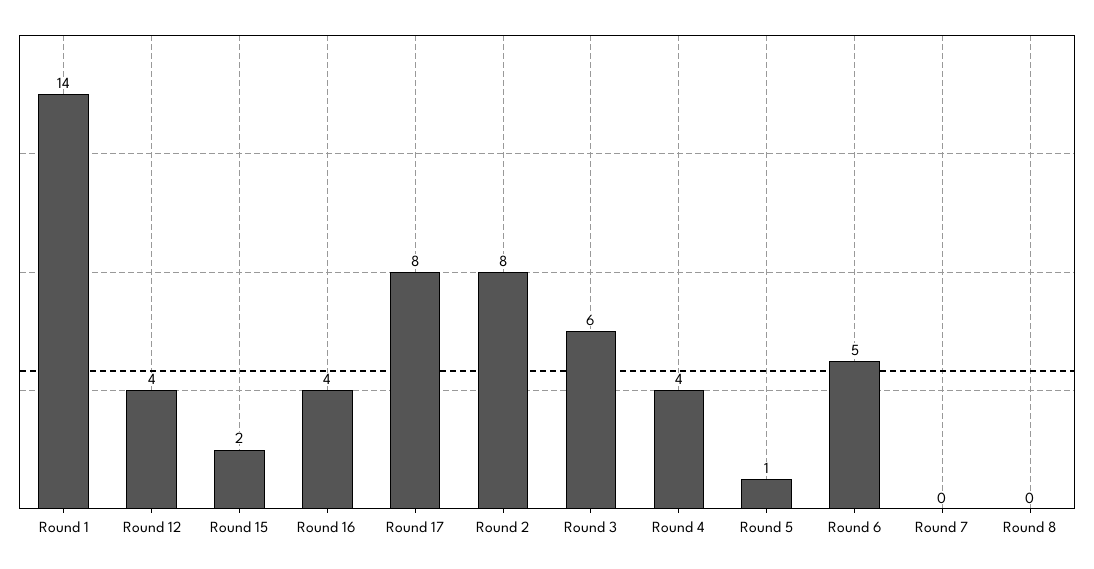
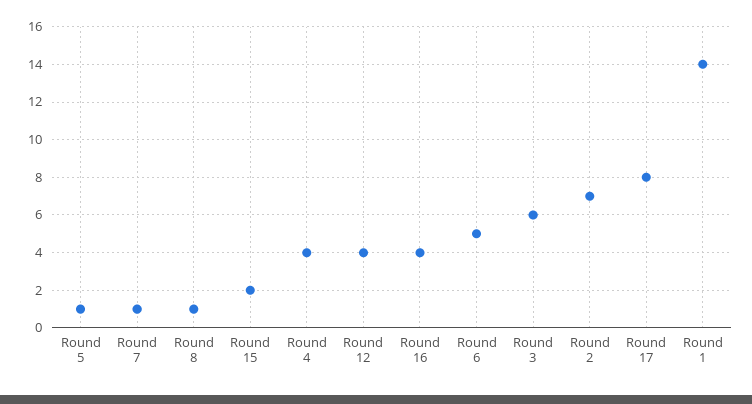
  {
    "Round 1": 14,
    "Round 12": 4,
    "Round 15": 2,
    "Round 16": 4,
    "Round 17": 8,
-   "Round 2": 8,
+   "Round 2": 7,
    "Round 3": 6,
    "Round 4": 4,
    "Round 5": 1,
    "Round 6": 5,
-   "Round 7": 0,
+   "Round 7": 1,
-   "Round 8": 0
+   "Round 8": 1
  }

